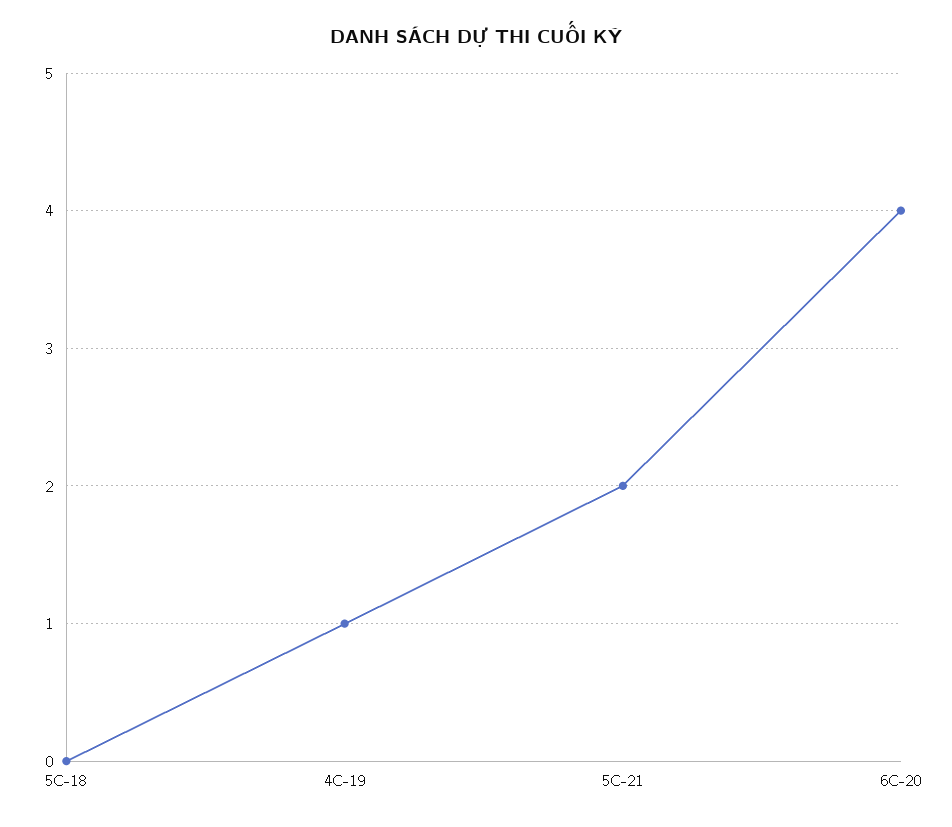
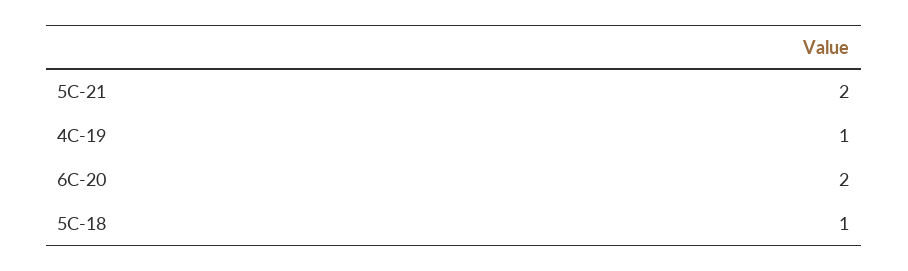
  {
-   "5C-18": 0,
+   "5C-18": 1,
    "4C-19": 1,
    "5C-21": 2,
-   "6C-20": 4
+   "6C-20": 2
  }

